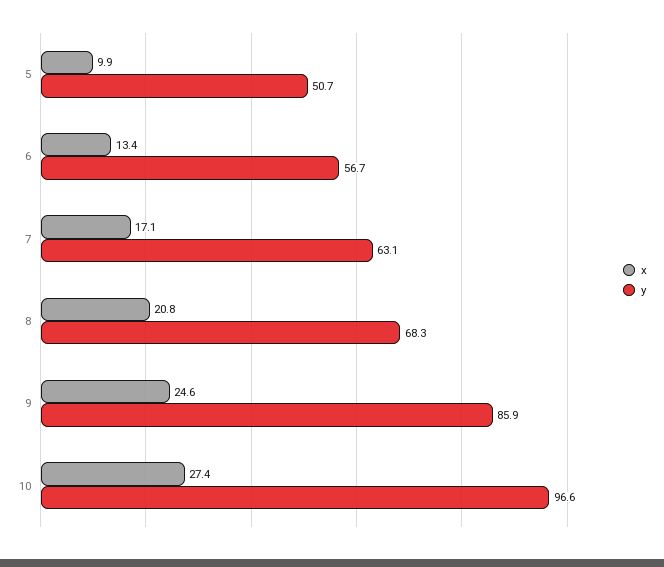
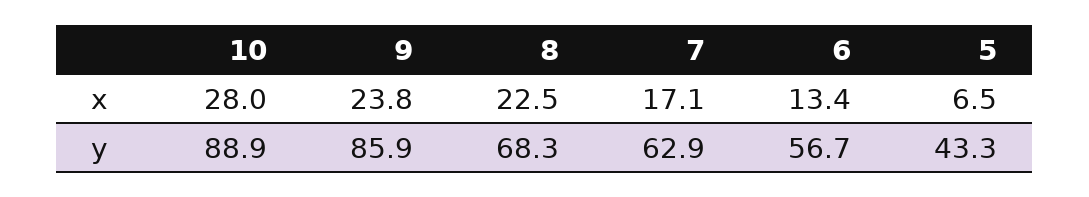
  {
    "x": {
-     "5": 9.9,
+     "5": 6.5,
      "6": 13.4,
      "7": 17.1,
-     "8": 20.8,
+     "8": 22.5,
-     "9": 24.6,
+     "9": 23.8,
-     "10": 27.4
+     "10": 28
    },
    "y": {
-     "5": 50.7,
+     "5": 43.3,
      "6": 56.7,
-     "7": 63.1,
+     "7": 62.9,
      "8": 68.3,
      "9": 85.9,
-     "10": 96.6
+     "10": 88.9
    }
  }

